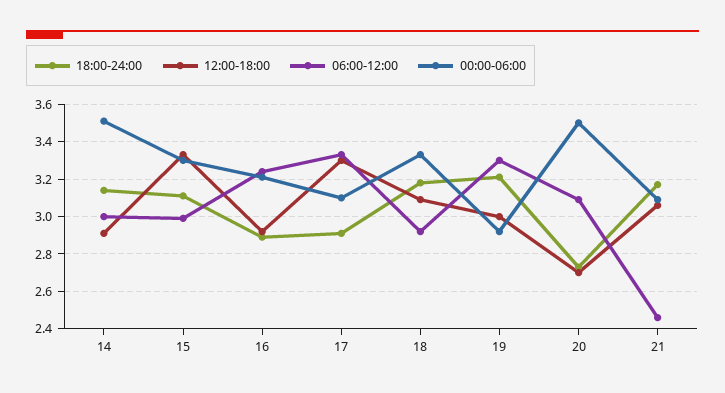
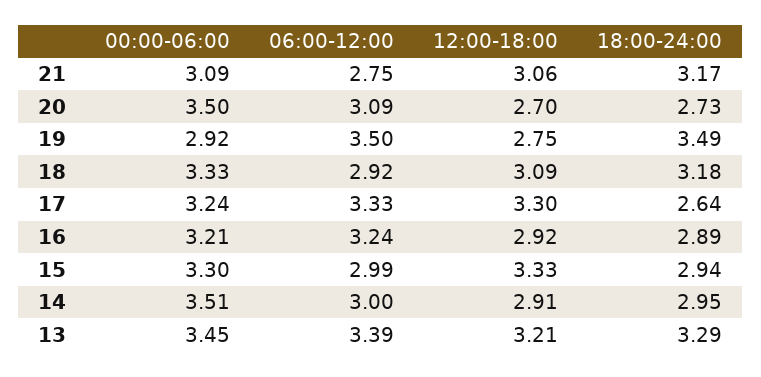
  {
    "18:00-24:00": {
-     "14": 3.15,
+     "14": 2.95,
-     "15": 3.1,
+     "15": 2.94,
      "16": 2.89,
-     "17": 2.9,
+     "17": 2.64,
      "18": 3.18,
-     "19": 3.2,
+     "19": 3.49,
      "20": 2.73,
-     "21": 3.17
+     "21": 3.17,
+     "13": 3.29
    },
    "12:00-18:00": {
      "14": 2.91,
      "15": 3.33,
      "16": 2.92,
      "17": 3.3,
      "18": 3.09,
-     "19": 3,
+     "19": 2.75,
      "20": 2.7,
-     "21": 3.06
+     "21": 3.06,
+     "13": 3.21
    },
    "06:00-12:00": {
      "14": 3,
      "15": 2.99,
      "16": 3.24,
      "17": 3.33,
      "18": 2.92,
-     "19": 3.3,
+     "19": 3.5,
      "20": 3.09,
-     "21": 2.45
+     "21": 2.75,
+     "13": 3.39
    },
    "00:00-06:00": {
      "14": 3.51,
      "15": 3.3,
      "16": 3.21,
-     "17": 3.1,
+     "17": 3.24,
      "18": 3.33,
      "19": 2.92,
      "20": 3.5,
-     "21": 3.09
+     "21": 3.09,
+     "13": 3.45
    }
  }

